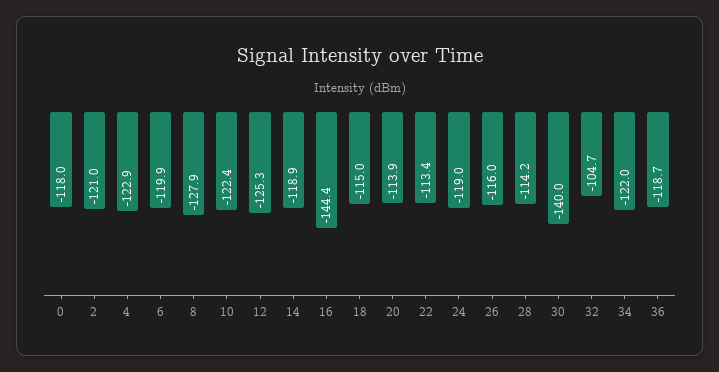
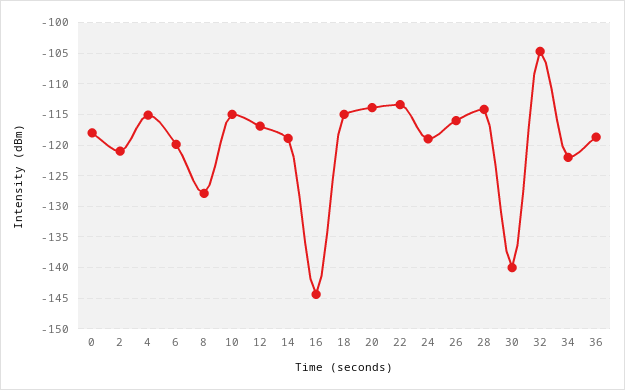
  {
    "0": -118,
    "2": -121,
-   "4": -122.9,
+   "4": -115,
    "6": -119.9,
    "8": -127.9,
-   "10": -122.4,
+   "10": -115,
-   "12": -125.3,
+   "12": -117,
    "14": -118.9,
    "16": -144.4,
    "18": -115,
    "20": -113.9,
    "22": -113.4,
    "24": -119,
    "26": -116,
    "28": -114.2,
    "30": -140,
    "32": -104.7,
    "34": -122,
    "36": -118.7
  }

